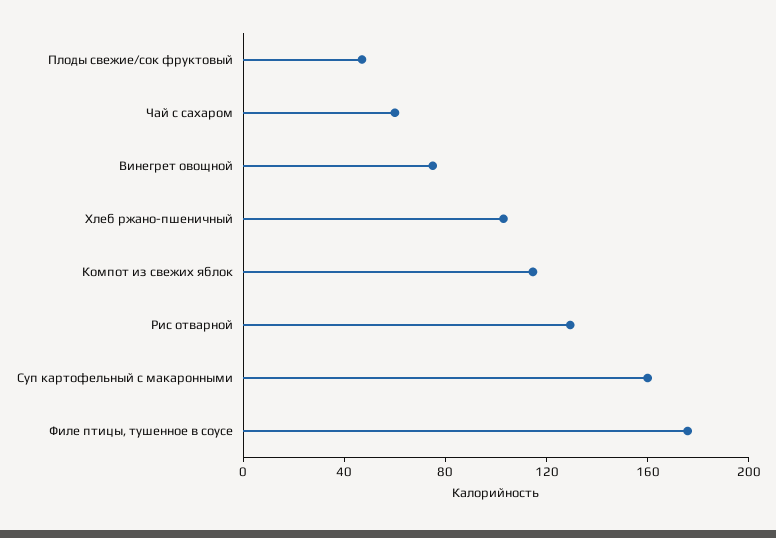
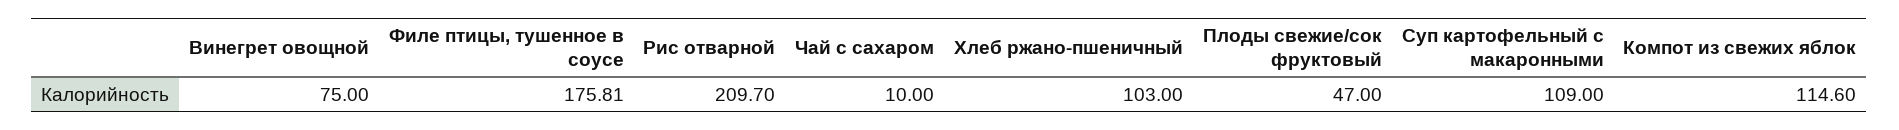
  {
    "Плоды свежие/сок фруктовый": 47,
-   "Чай с сахаром": 60,
+   "Чай с сахаром": 10,
    "Винегрет овощной": 75,
    "Хлеб ржано-пшеничный": 103,
    "Компот из свежих яблок": 114.6,
-   "Рис отварной": 130,
+   "Рис отварной": 209.7,
-   "Суп картофельный с макаронными": 160,
+   "Суп картофельный с макаронными": 109,
    "Филе птицы, тушенное в соусе": 175.81
  }

